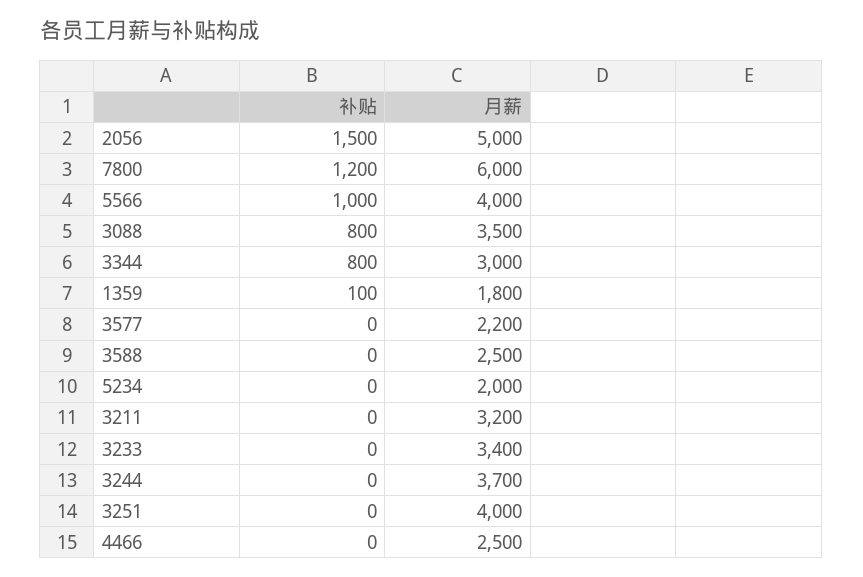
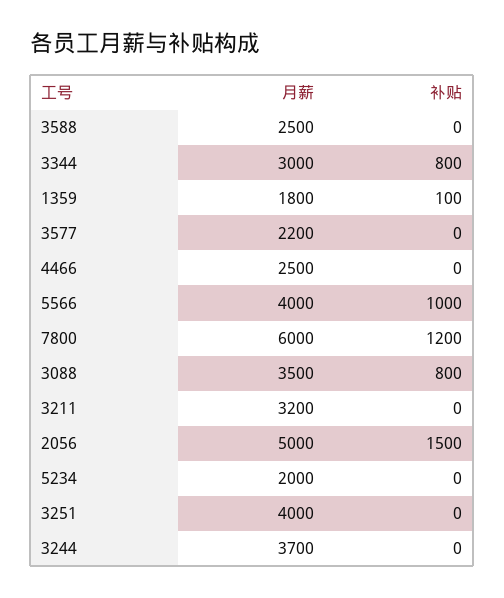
  {
    "补贴": {
      "2056": 1500,
      "7800": 1200,
      "5566": 1000,
      "3088": 800,
      "3344": 800,
      "1359": 100,
      "3577": 0,
      "3588": 0,
      "5234": 0,
      "3211": 0,
-     "3233": 0,
      "3244": 0,
      "3251": 0,
      "4466": 0
    },
    "月薪": {
      "2056": 5000,
      "7800": 6000,
      "5566": 4000,
      "3088": 3500,
      "3344": 3000,
      "1359": 1800,
      "3577": 2200,
      "3588": 2500,
      "5234": 2000,
      "3211": 3200,
-     "3233": 3400,
      "3244": 3700,
      "3251": 4000,
      "4466": 2500
    }
  }

